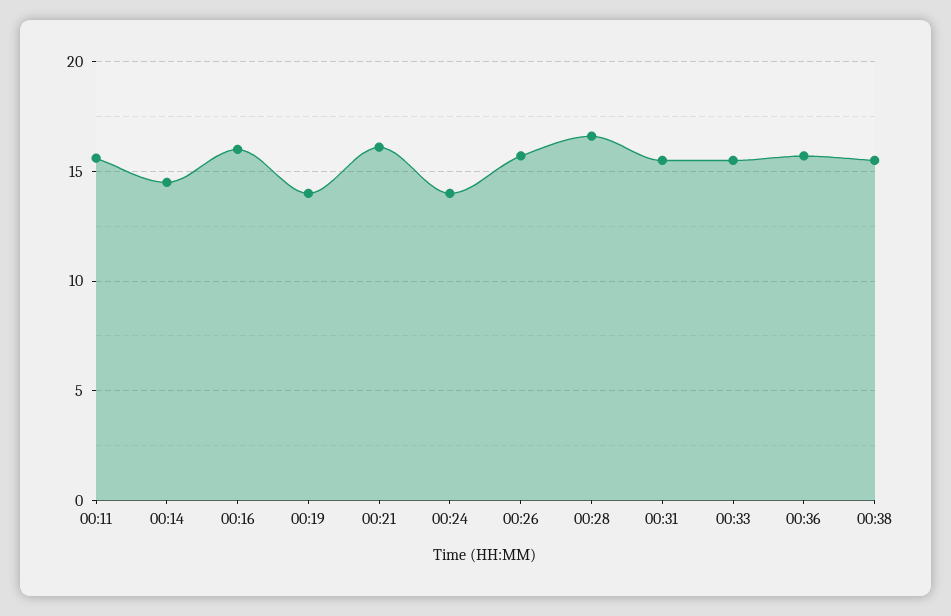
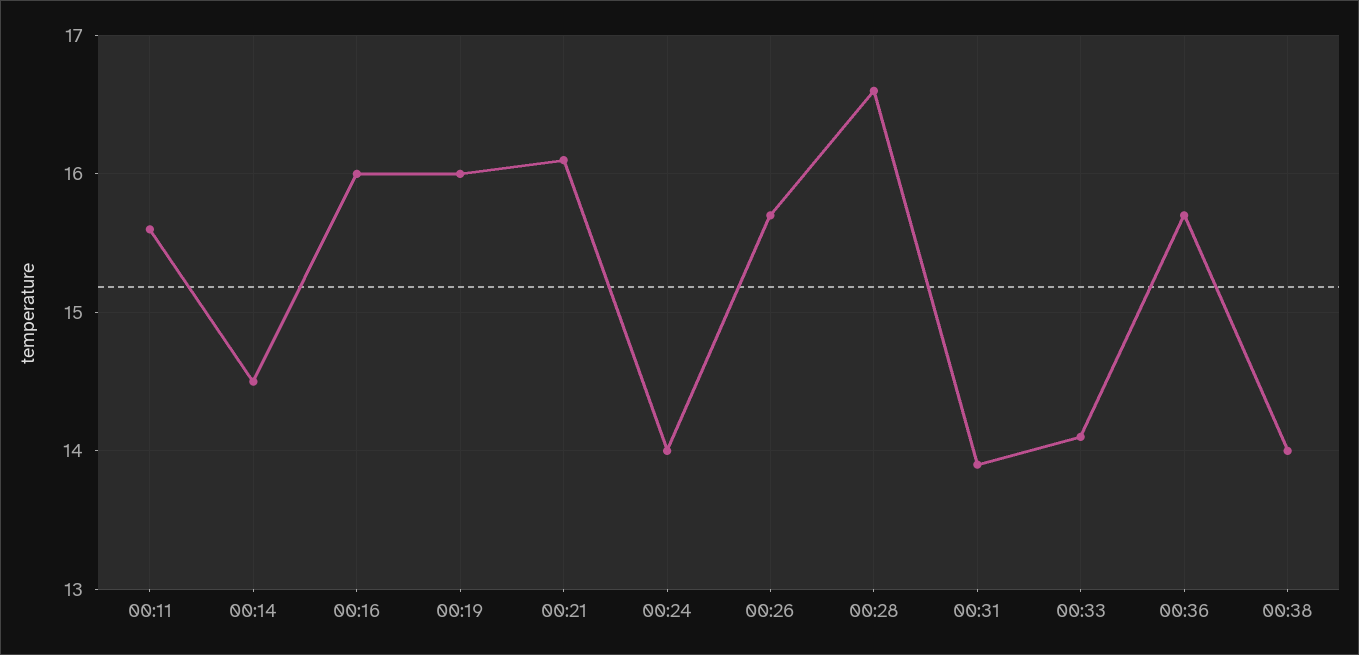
  {
    "00:11": 15.6,
    "00:14": 14.5,
    "00:16": 16,
-   "00:19": 14,
+   "00:19": 16,
    "00:21": 16.1,
    "00:24": 14,
    "00:26": 15.7,
    "00:28": 16.6,
-   "00:31": 15.5,
+   "00:31": 13.9,
-   "00:33": 15.5,
+   "00:33": 14.1,
    "00:36": 15.7,
-   "00:38": 15.5
+   "00:38": 14
  }

